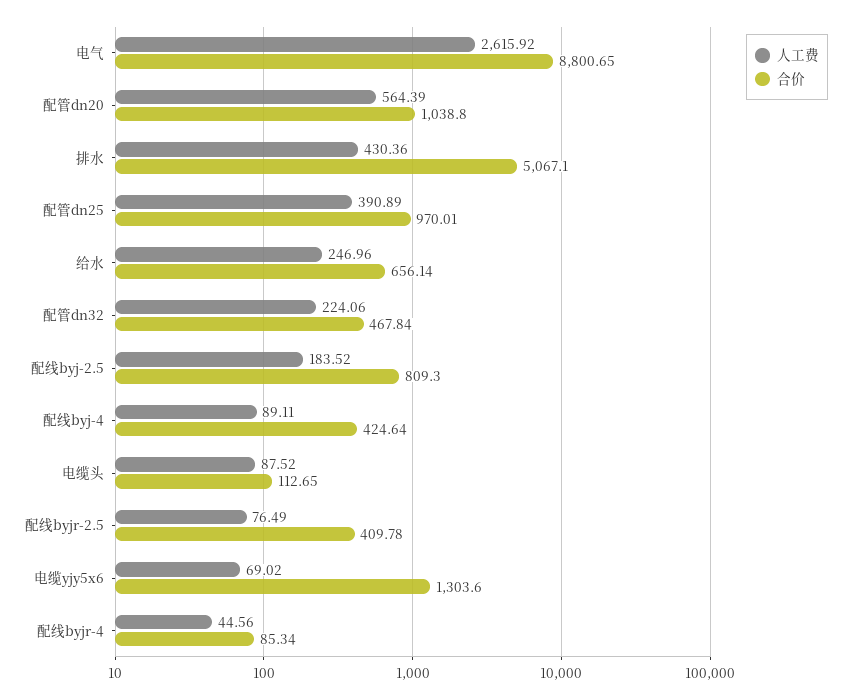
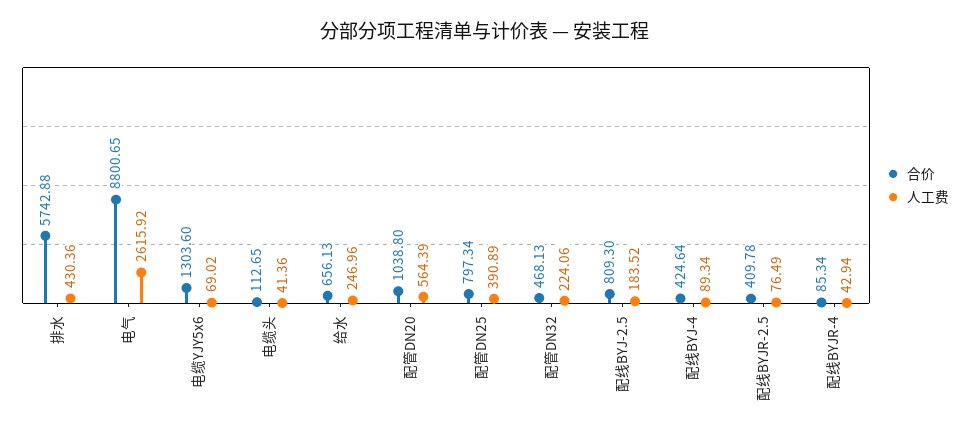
  {
    "人工费": {
      "电气": 2615.92,
      "配管dn20": 564.39,
      "排水": 430.36,
      "配管dn25": 390.89,
      "给水": 246.96,
      "配管dn32": 224.06,
      "配线byj-2.5": 183.52,
-     "配线byj-4": 89.11,
+     "配线byj-4": 89.34,
-     "电缆头": 87.52,
+     "电缆头": 41.36,
      "配线byjr-2.5": 76.49,
      "电缆yjy5x6": 69.02,
-     "配线byjr-4": 44.56
+     "配线byjr-4": 42.94
    },
    "合价": {
      "电气": 8800.65,
      "配管dn20": 1038.8,
-     "排水": 5067.1,
+     "排水": 5742.88,
-     "配管dn25": 970.01,
+     "配管dn25": 797.34,
-     "给水": 656.14,
+     "给水": 656.13,
-     "配管dn32": 467.84,
+     "配管dn32": 468.13,
      "配线byj-2.5": 809.3,
      "配线byj-4": 424.64,
      "电缆头": 112.65,
      "配线byjr-2.5": 409.78,
      "电缆yjy5x6": 1303.6,
      "配线byjr-4": 85.34
    }
  }

